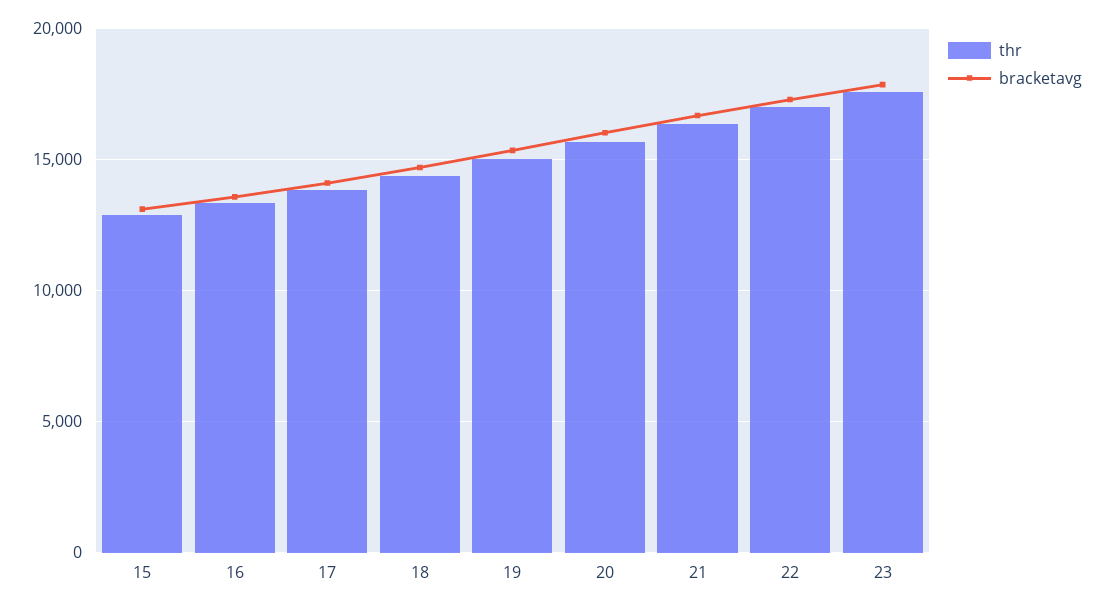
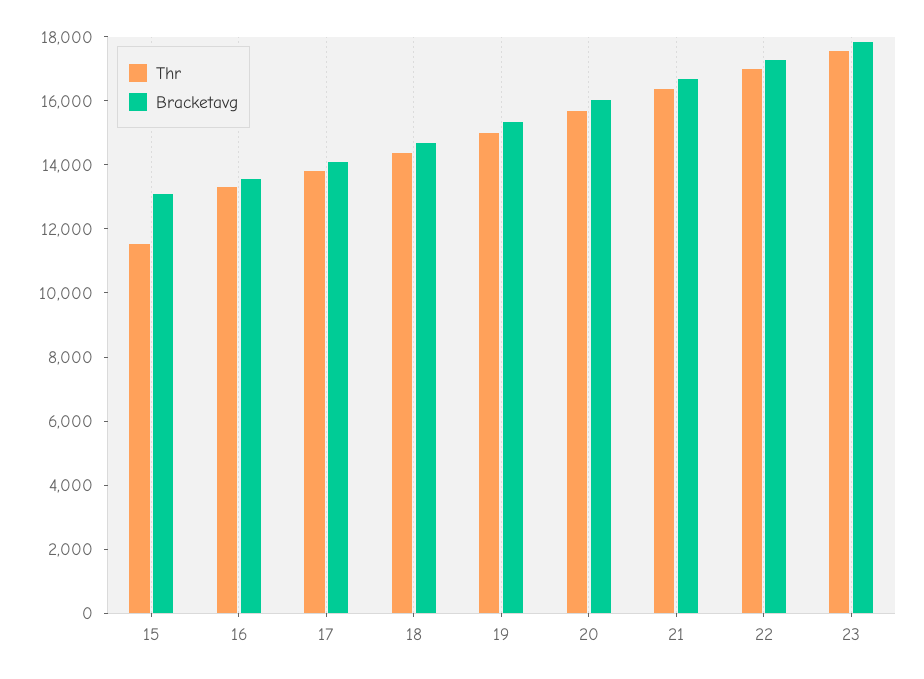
  {
    "thr": {
-     "15": 13000,
+     "15": 11500,
      "16": 13500,
      "17": 14000,
      "18": 14500,
      "19": 15000,
      "20": 15500,
      "21": 16500,
      "22": 17000,
      "23": 17500
    },
    "bracketavg": {
      "15": 13000,
      "16": 13500,
      "17": 14000,
      "18": 14500,
      "19": 15500,
      "20": 16000,
      "21": 16500,
      "22": 17500,
      "23": 18000
    }
  }

